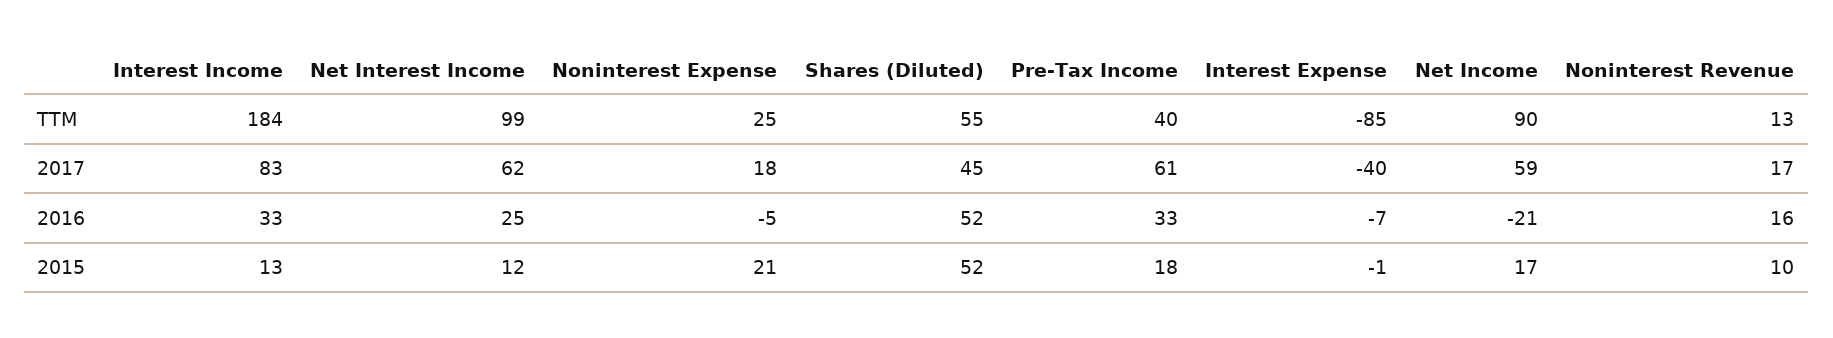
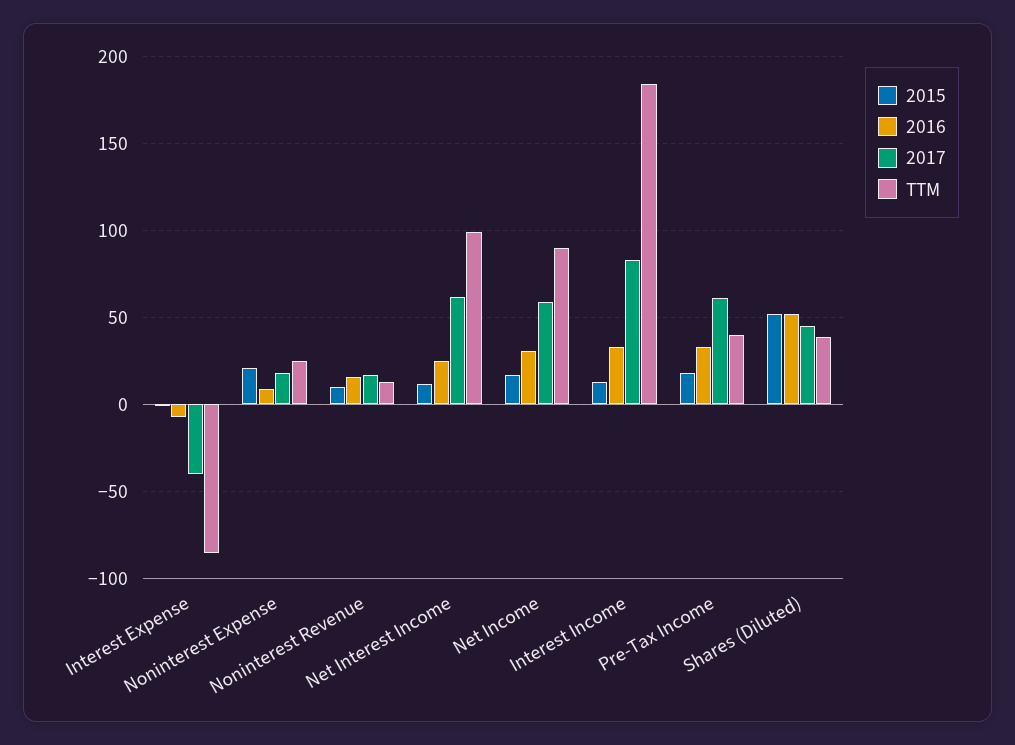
  {
    "TTM": {
      "Interest Income": 184,
      "Net Interest Income": 99,
      "Noninterest Expense": 25,
-     "Shares (Diluted)": 55,
+     "Shares (Diluted)": 40,
      "Pre-Tax Income": 40,
      "Interest Expense": -85,
      "Net Income": 90,
      "Noninterest Revenue": 13
    },
    "2017": {
      "Interest Income": 83,
      "Net Interest Income": 62,
      "Noninterest Expense": 18,
      "Shares (Diluted)": 45,
      "Pre-Tax Income": 61,
      "Interest Expense": -40,
      "Net Income": 59,
      "Noninterest Revenue": 17
    },
    "2016": {
      "Interest Income": 33,
      "Net Interest Income": 25,
-     "Noninterest Expense": -5,
+     "Noninterest Expense": 10,
      "Shares (Diluted)": 52,
      "Pre-Tax Income": 33,
      "Interest Expense": -7,
-     "Net Income": -21,
+     "Net Income": 30,
      "Noninterest Revenue": 16
    },
    "2015": {
      "Interest Income": 13,
      "Net Interest Income": 12,
      "Noninterest Expense": 21,
      "Shares (Diluted)": 52,
      "Pre-Tax Income": 18,
      "Interest Expense": -1,
      "Net Income": 17,
      "Noninterest Revenue": 10
    }
  }

